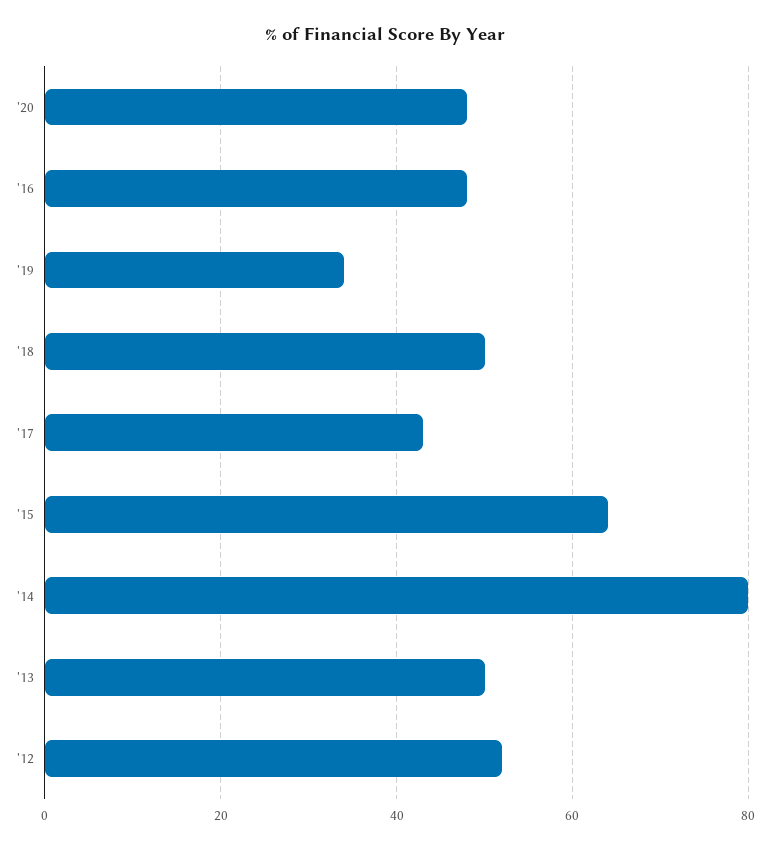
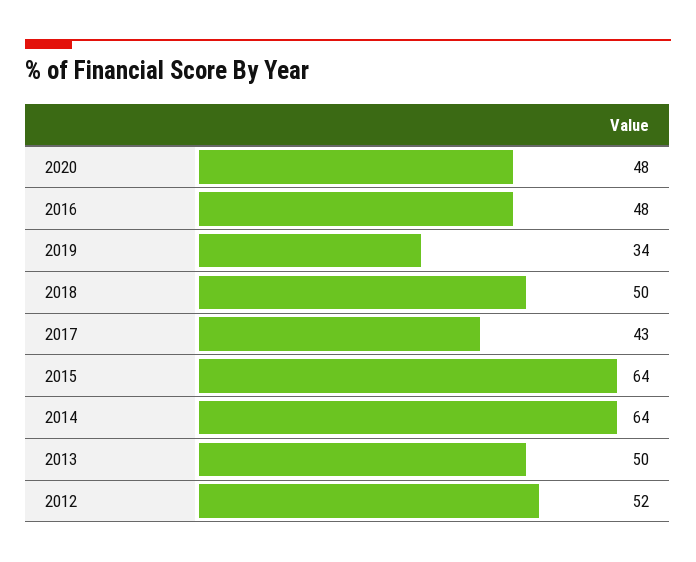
  {
    "'20": 48,
    "'16": 48,
    "'19": 34,
    "'18": 50,
    "'17": 43,
    "'15": 64,
-   "'14": 80,
+   "'14": 64,
    "'13": 50,
    "'12": 52
  }

